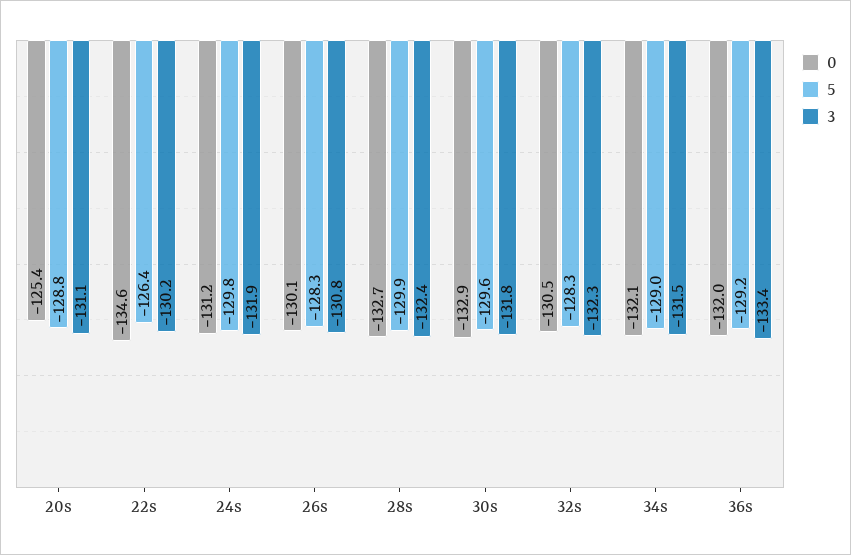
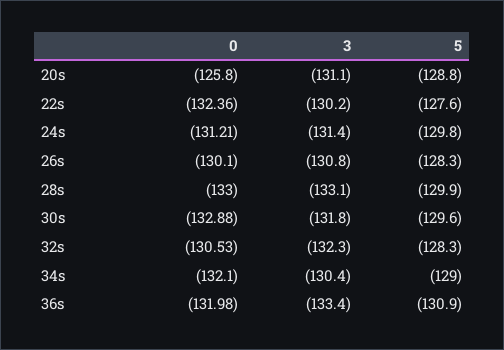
  {
    "0": {
-     "20s": -125.4,
+     "20s": -125.8,
-     "22s": -134.6,
+     "22s": -132.36,
      "24s": -131.21,
      "26s": -130.1,
-     "28s": -132.7,
+     "28s": -133,
      "30s": -132.88,
      "32s": -130.53,
      "34s": -132.1,
      "36s": -131.98
    },
    "5": {
      "20s": -128.8,
-     "22s": -126.4,
+     "22s": -127.6,
      "24s": -129.8,
      "26s": -128.3,
      "28s": -129.9,
      "30s": -129.6,
      "32s": -128.3,
      "34s": -129,
-     "36s": -129.2
+     "36s": -130.9
    },
    "3": {
      "20s": -131.1,
      "22s": -130.2,
-     "24s": -131.9,
+     "24s": -131.4,
      "26s": -130.8,
-     "28s": -132.4,
+     "28s": -133.1,
      "30s": -131.8,
      "32s": -132.3,
-     "34s": -131.5,
+     "34s": -130.4,
      "36s": -133.4
    }
  }

